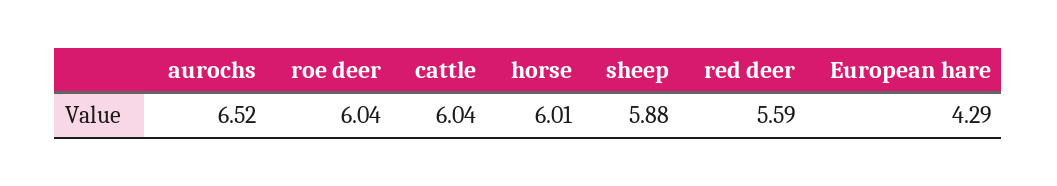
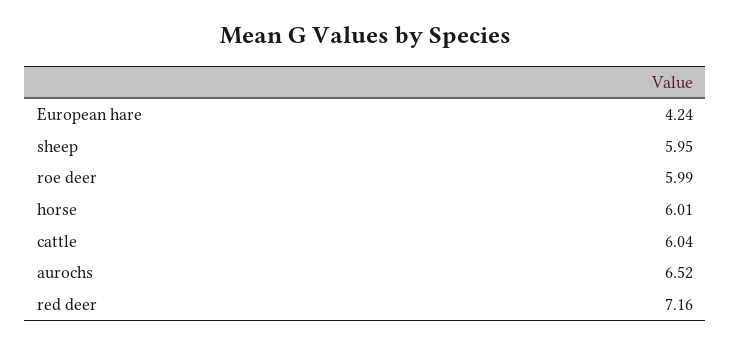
  {
    "aurochs": 6.52,
-   "roe deer": 6.04,
+   "roe deer": 5.99,
    "cattle": 6.04,
    "horse": 6.01,
-   "sheep": 5.88,
+   "sheep": 5.95,
-   "red deer": 5.59,
+   "red deer": 7.16,
-   "European hare": 4.29
+   "European hare": 4.24
  }

